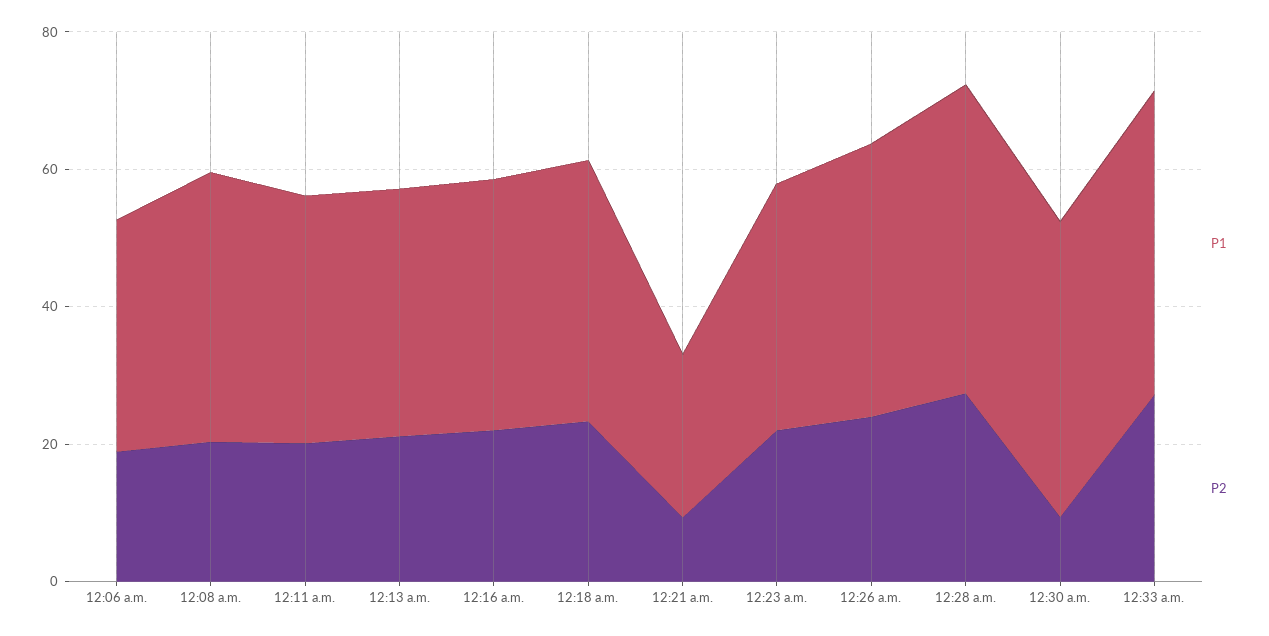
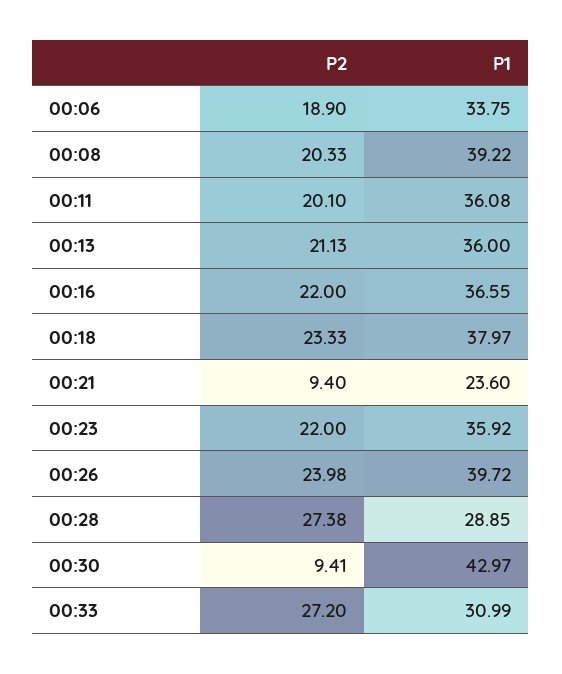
  {
    "P1": {
      "12:06 a.m.": 33.75,
      "12:08 a.m.": 39.22,
      "12:11 a.m.": 36.08,
      "12:13 a.m.": 36,
      "12:16 a.m.": 36.55,
      "12:18 a.m.": 37.97,
      "12:21 a.m.": 23.6,
      "12:23 a.m.": 35.92,
      "12:26 a.m.": 39.72,
-     "12:28 a.m.": 45,
+     "12:28 a.m.": 28.85,
      "12:30 a.m.": 42.97,
-     "12:33 a.m.": 45
+     "12:33 a.m.": 30.99
    },
    "P2": {
      "12:06 a.m.": 18.9,
      "12:08 a.m.": 20.33,
      "12:11 a.m.": 20.1,
      "12:13 a.m.": 21.13,
      "12:16 a.m.": 22,
      "12:18 a.m.": 23.33,
      "12:21 a.m.": 9.4,
      "12:23 a.m.": 22,
      "12:26 a.m.": 23.98,
      "12:28 a.m.": 27.38,
      "12:30 a.m.": 9.41,
      "12:33 a.m.": 27.2
    }
  }

